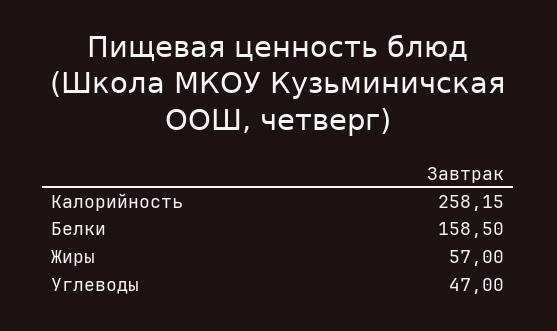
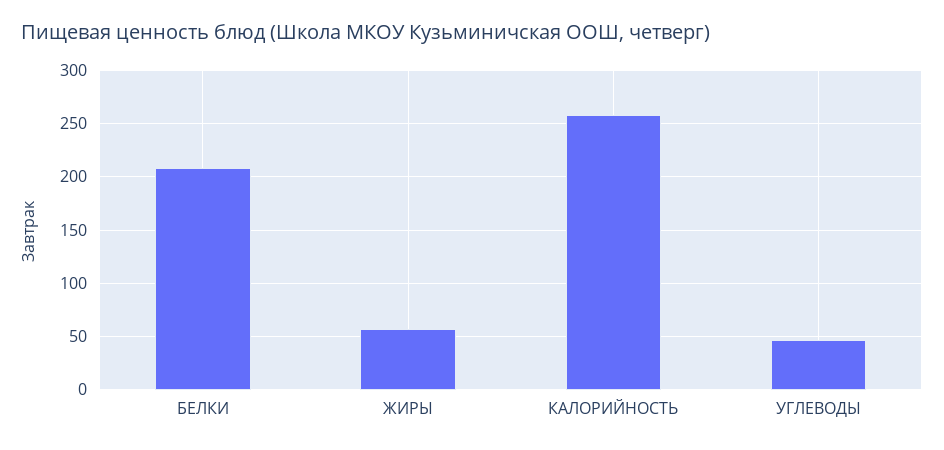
  {
    "Калорийность": 258.15,
-   "Белки": 158.5,
+   "Белки": 210,
    "Жиры": 57,
    "Углеводы": 47
  }

